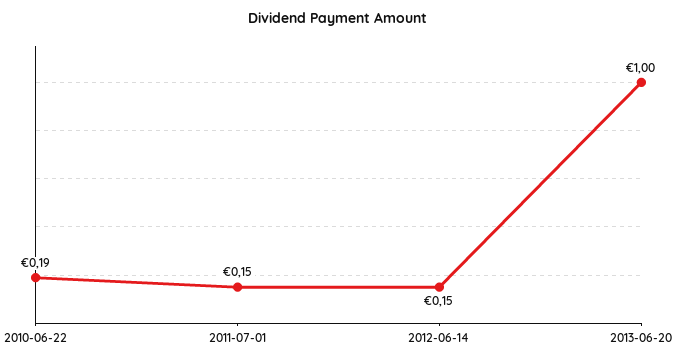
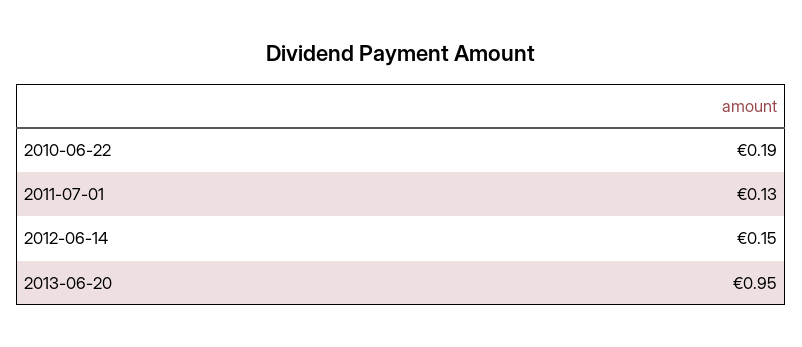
  {
    "2010-06-22": 0.19,
-   "2011-07-01": 0.15,
+   "2011-07-01": 0.13,
    "2012-06-14": 0.15,
-   "2013-06-20": 1
+   "2013-06-20": 0.95
  }

